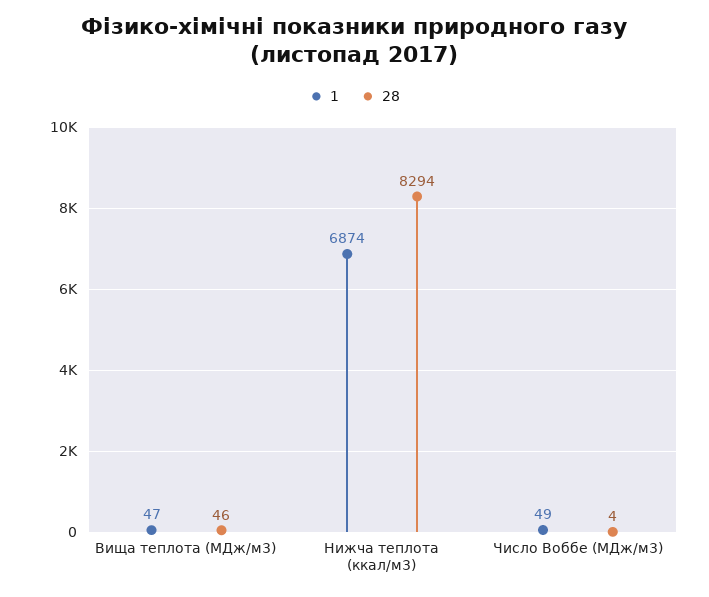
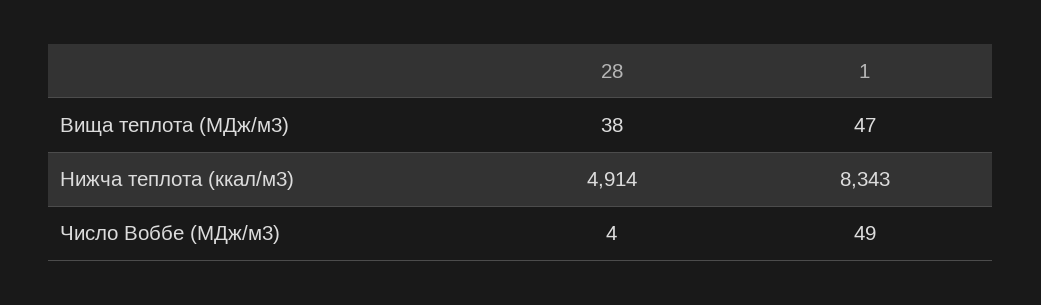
  {
    "1": {
      "Вища теплота (МДж/м3)": 47,
-     "Нижча теплота (ккал/м3)": 6874,
+     "Нижча теплота (ккал/м3)": 8343,
      "Число Воббе (МДж/м3)": 49
    },
    "28": {
-     "Вища теплота (МДж/м3)": 46,
+     "Вища теплота (МДж/м3)": 38,
-     "Нижча теплота (ккал/м3)": 8294,
+     "Нижча теплота (ккал/м3)": 4914,
      "Число Воббе (МДж/м3)": 4
    }
  }

